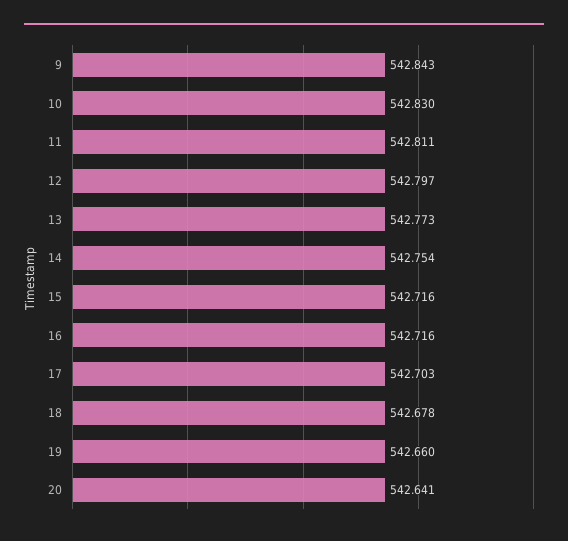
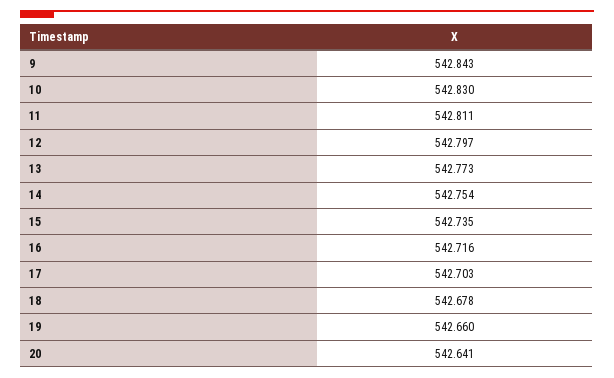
  {
    "9": 542.843,
    "10": 542.83,
    "11": 542.811,
    "12": 542.797,
    "13": 542.773,
    "14": 542.754,
-   "15": 542.716,
+   "15": 542.735,
    "16": 542.716,
    "17": 542.703,
    "18": 542.678,
    "19": 542.66,
    "20": 542.641
  }

